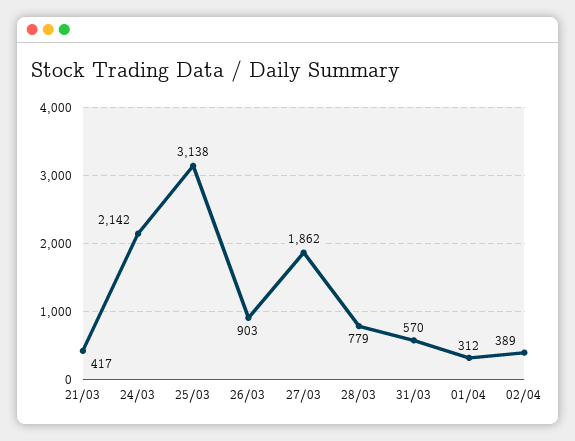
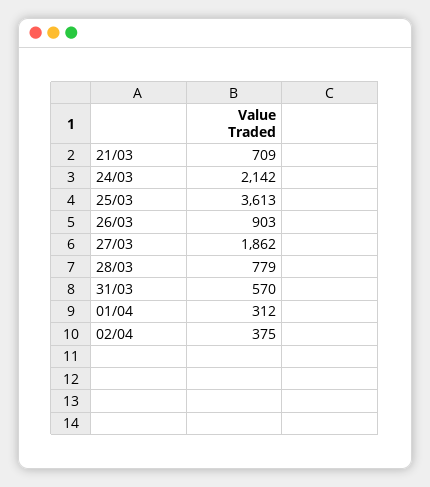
  {
-   "21/03": 417,
+   "21/03": 709,
    "24/03": 2142,
-   "25/03": 3138,
+   "25/03": 3613,
    "26/03": 903,
    "27/03": 1862,
    "28/03": 779,
    "31/03": 570,
    "01/04": 312,
-   "02/04": 389
+   "02/04": 375
  }

